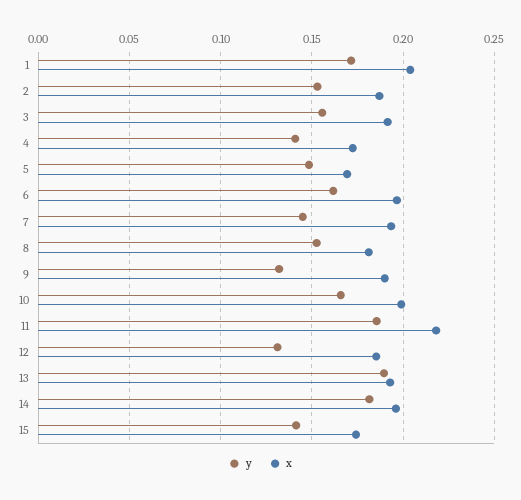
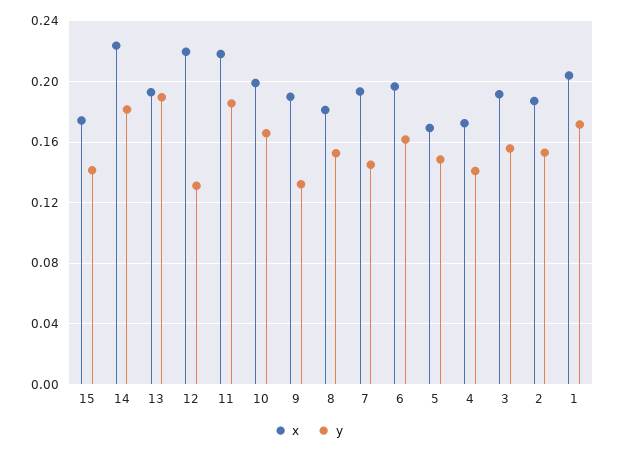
  {
    "y": {
      "1": 0.17,
      "2": 0.155,
      "3": 0.155,
      "4": 0.14,
      "5": 0.15,
      "6": 0.16,
      "7": 0.145,
      "8": 0.155,
      "9": 0.13,
      "10": 0.165,
      "11": 0.185,
      "12": 0.13,
      "13": 0.19,
      "14": 0.18,
      "15": 0.14
    },
    "x": {
      "1": 0.205,
      "2": 0.185,
      "3": 0.19,
      "4": 0.17,
      "5": 0.17,
      "6": 0.195,
      "7": 0.195,
      "8": 0.18,
      "9": 0.19,
      "10": 0.2,
      "11": 0.22,
-     "12": 0.185,
+     "12": 0.22,
      "13": 0.195,
-     "14": 0.195,
+     "14": 0.225,
      "15": 0.175
    }
  }

